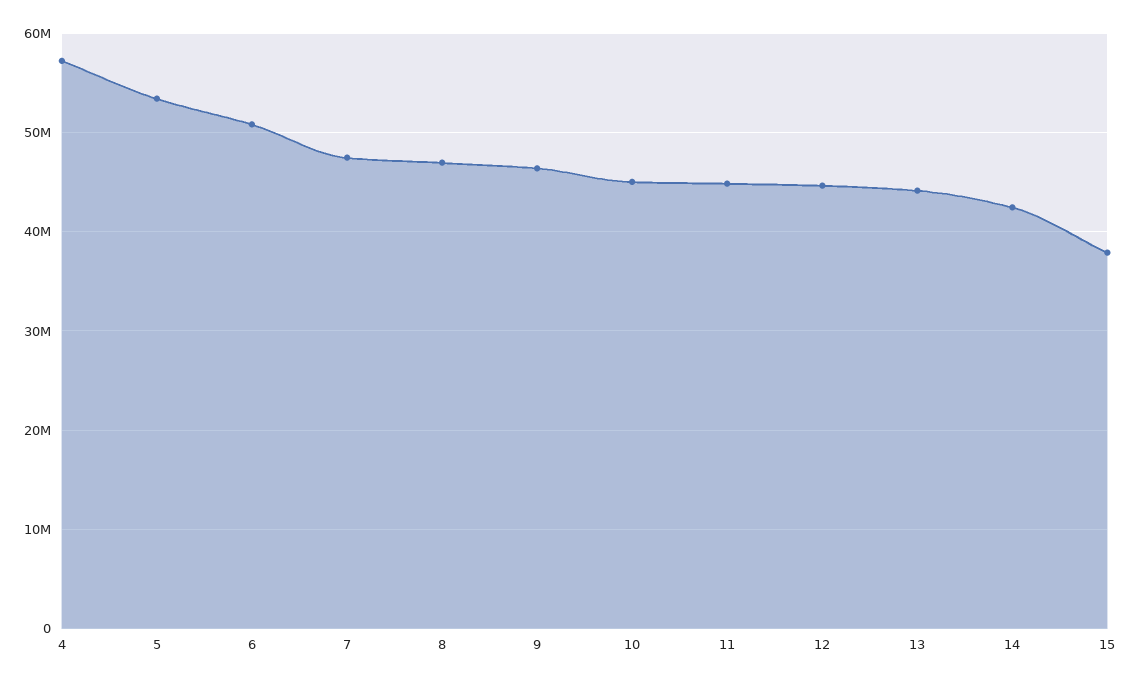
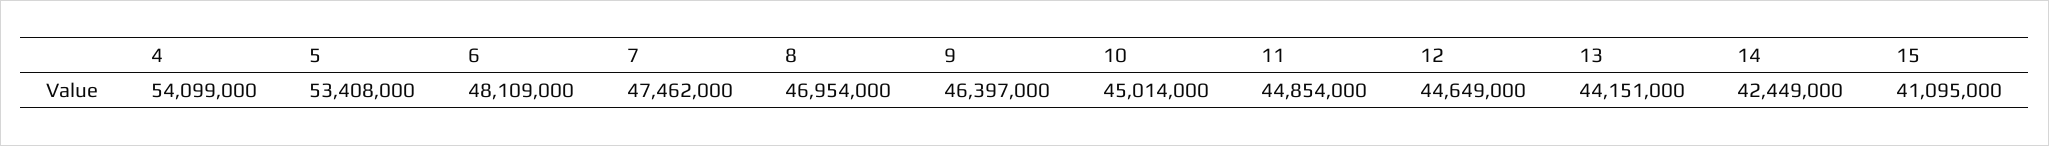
  {
-   "4": 57000000,
+   "4": 54099000,
    "5": 53408000,
-   "6": 51000000,
+   "6": 48109000,
    "7": 47462000,
    "8": 46954000,
    "9": 46397000,
    "10": 45014000,
    "11": 44854000,
    "12": 44649000,
    "13": 44151000,
    "14": 42449000,
-   "15": 38000000
+   "15": 41095000
  }

